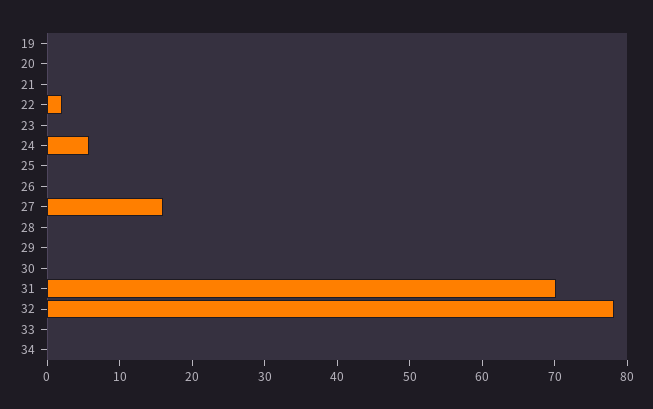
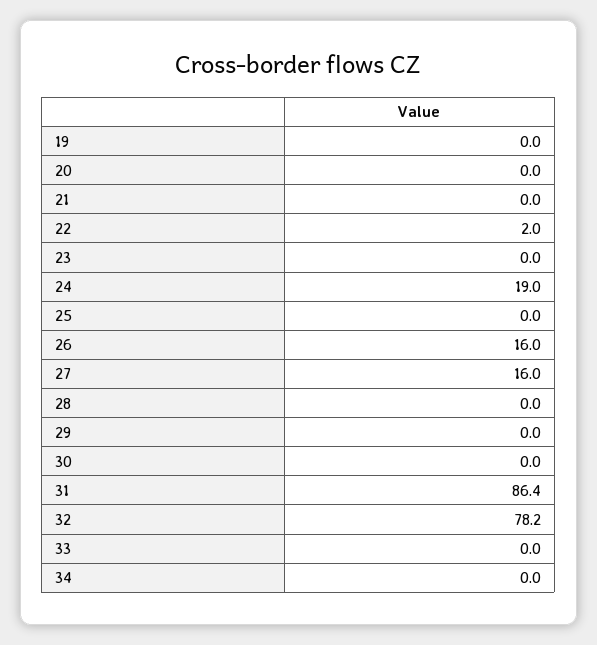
  {
    "19": 0,
    "20": 0,
    "21": 0,
    "22": 2,
    "23": 0,
-   "24": 6,
+   "24": 19,
    "25": 0,
-   "26": 0,
+   "26": 16,
    "27": 16,
    "28": 0,
    "29": 0,
    "30": 0,
-   "31": 70,
+   "31": 86.4,
    "32": 78.2,
    "33": 0,
    "34": 0
  }

